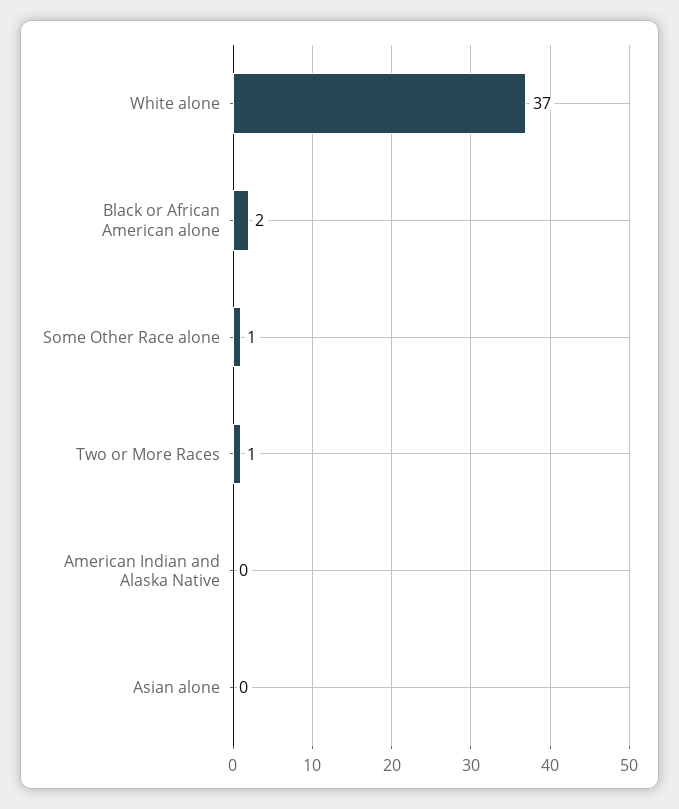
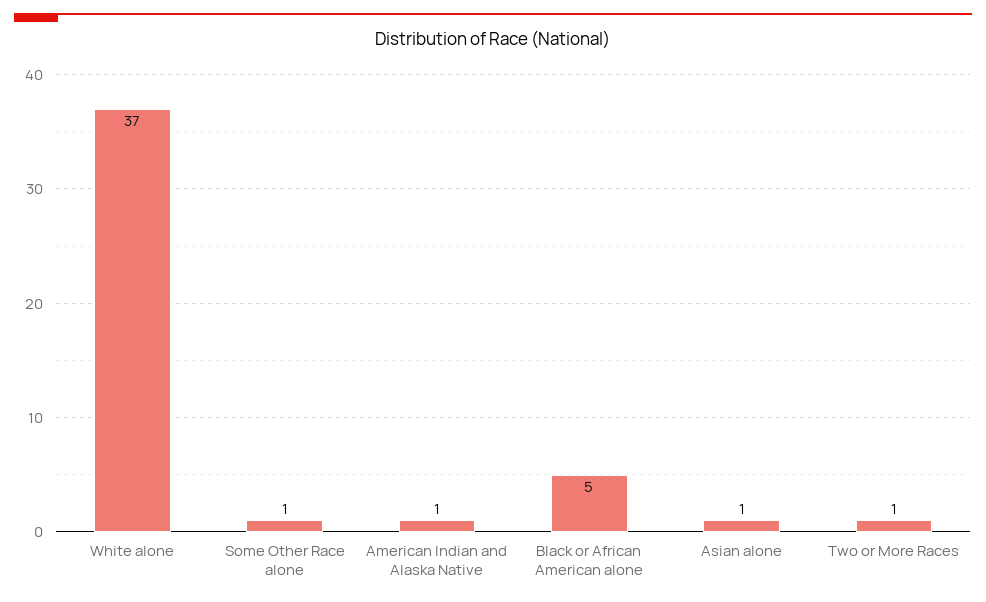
  {
    "White alone": 37,
-   "Black or African American alone": 2,
+   "Black or African American alone": 5,
    "Some Other Race alone": 1,
    "Two or More Races": 1,
-   "American Indian and Alaska Native": 0,
+   "American Indian and Alaska Native": 1,
-   "Asian alone": 0
+   "Asian alone": 1
  }

